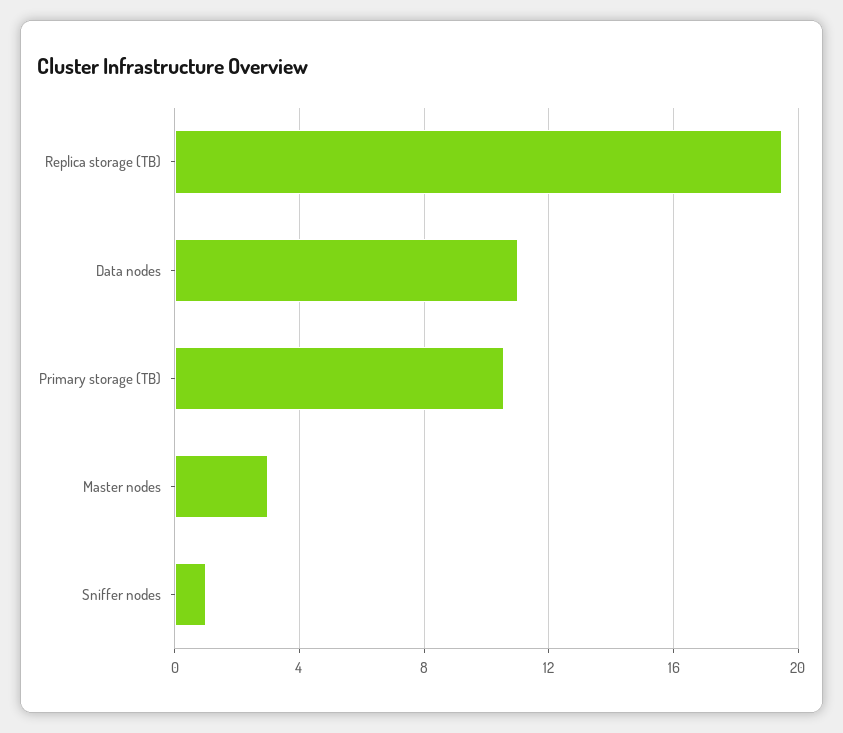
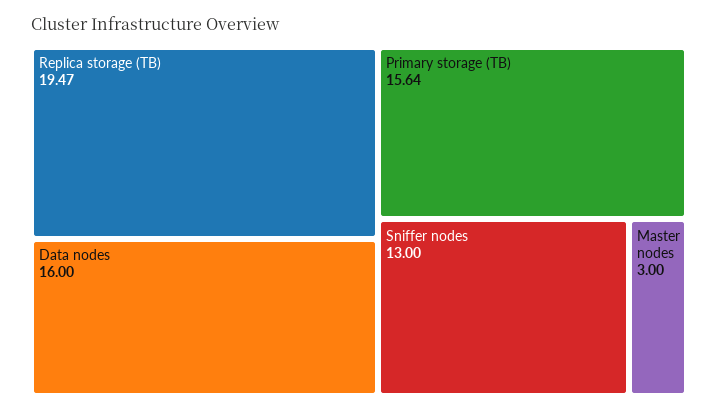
  {
    "Replica storage (TB)": 19.47,
-   "Data nodes": 11,
+   "Data nodes": 16,
-   "Primary storage (TB)": 10.5,
+   "Primary storage (TB)": 15.64,
    "Master nodes": 3,
-   "Sniffer nodes": 1
+   "Sniffer nodes": 13
  }

